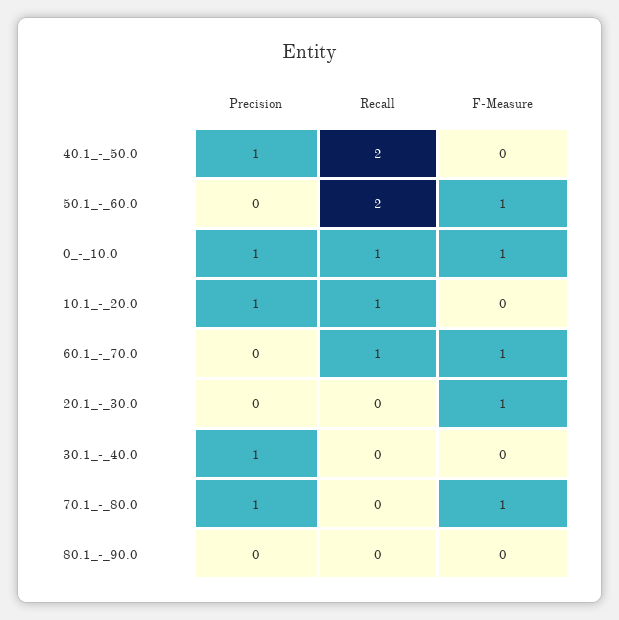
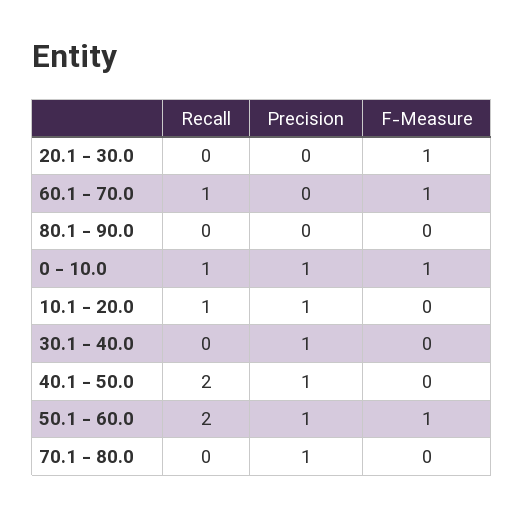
  {
    "Precision": {
      "40.1_-_50.0": 1,
-     "50.1_-_60.0": 0,
+     "50.1_-_60.0": 1,
      "0_-_10.0": 1,
      "10.1_-_20.0": 1,
      "60.1_-_70.0": 0,
      "20.1_-_30.0": 0,
      "30.1_-_40.0": 1,
      "70.1_-_80.0": 1,
      "80.1_-_90.0": 0
    },
    "Recall": {
      "40.1_-_50.0": 2,
      "50.1_-_60.0": 2,
      "0_-_10.0": 1,
      "10.1_-_20.0": 1,
      "60.1_-_70.0": 1,
      "20.1_-_30.0": 0,
      "30.1_-_40.0": 0,
      "70.1_-_80.0": 0,
      "80.1_-_90.0": 0
    },
    "F-Measure": {
      "40.1_-_50.0": 0,
      "50.1_-_60.0": 1,
      "0_-_10.0": 1,
      "10.1_-_20.0": 0,
      "60.1_-_70.0": 1,
      "20.1_-_30.0": 1,
      "30.1_-_40.0": 0,
-     "70.1_-_80.0": 1,
+     "70.1_-_80.0": 0,
      "80.1_-_90.0": 0
    }
  }

